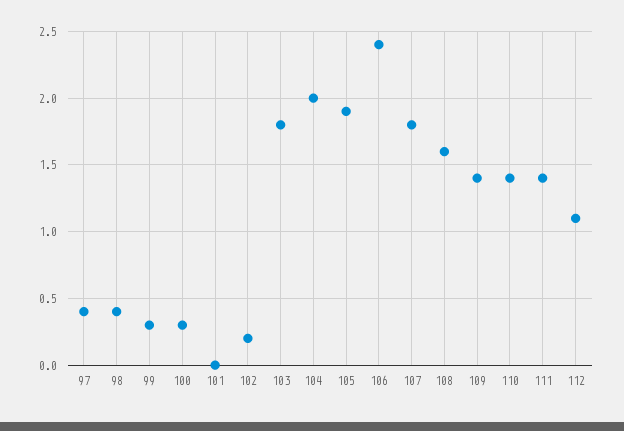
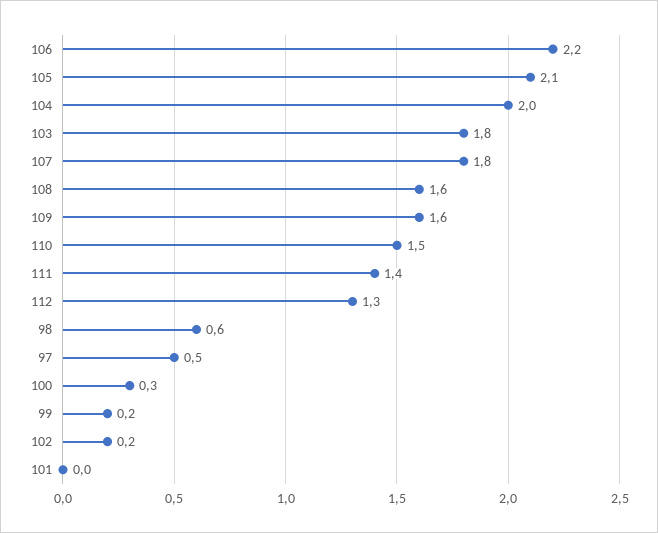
  {
-   "97": 0.4,
+   "97": 0.5,
-   "98": 0.4,
+   "98": 0.6,
-   "99": 0.3,
+   "99": 0.2,
    "100": 0.3,
    "101": 0,
    "102": 0.2,
    "103": 1.8,
    "104": 2,
-   "105": 1.9,
+   "105": 2.1,
-   "106": 2.4,
+   "106": 2.2,
    "107": 1.8,
    "108": 1.6,
-   "109": 1.4,
+   "109": 1.6,
-   "110": 1.4,
+   "110": 1.5,
    "111": 1.4,
-   "112": 1.1
+   "112": 1.3
  }

